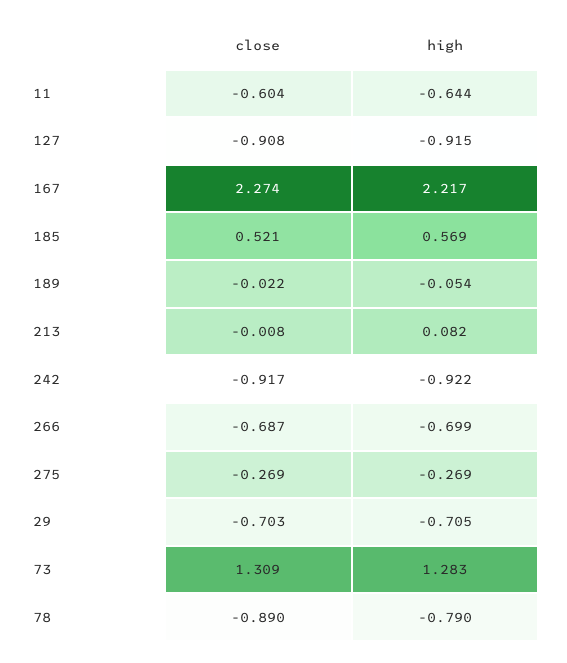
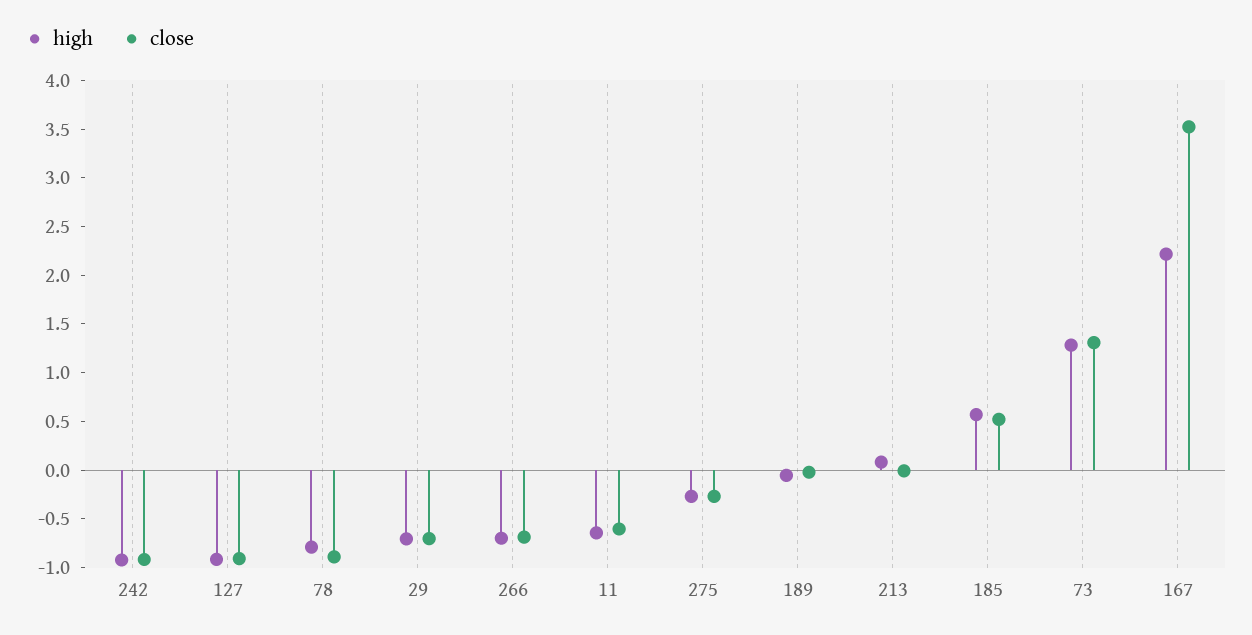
  {
    "close": {
      "11": -0.604,
      "127": -0.908,
-     "167": 2.274,
+     "167": 3.5,
      "185": 0.521,
      "189": -0.022,
      "213": -0.008,
      "242": -0.917,
      "266": -0.687,
      "275": -0.269,
      "29": -0.703,
      "73": 1.309,
      "78": -0.89
    },
    "high": {
      "11": -0.644,
      "127": -0.915,
      "167": 2.217,
      "185": 0.569,
      "189": -0.054,
      "213": 0.082,
      "242": -0.922,
      "266": -0.699,
      "275": -0.269,
      "29": -0.705,
      "73": 1.283,
      "78": -0.79
    }
  }

